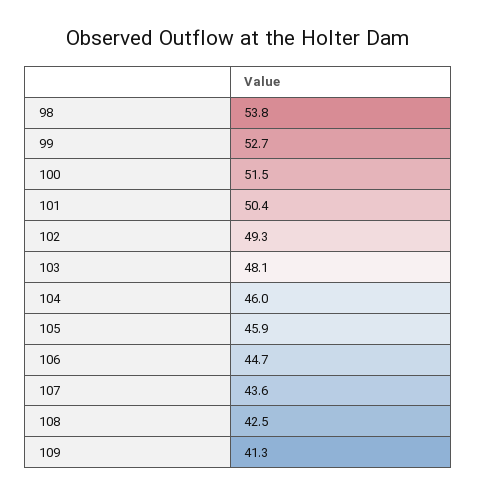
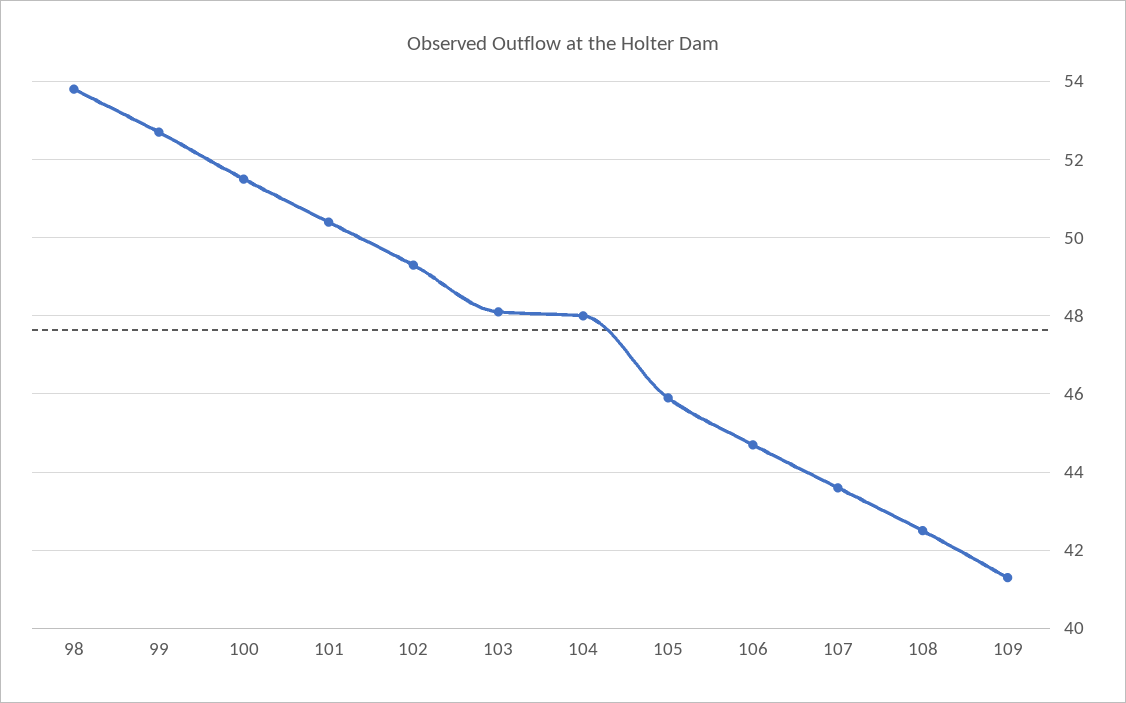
  {
    "98": 53.8,
    "99": 52.7,
    "100": 51.5,
    "101": 50.4,
    "102": 49.3,
    "103": 48.1,
-   "104": 46,
+   "104": 48,
    "105": 45.9,
    "106": 44.7,
    "107": 43.6,
    "108": 42.5,
    "109": 41.3
  }

